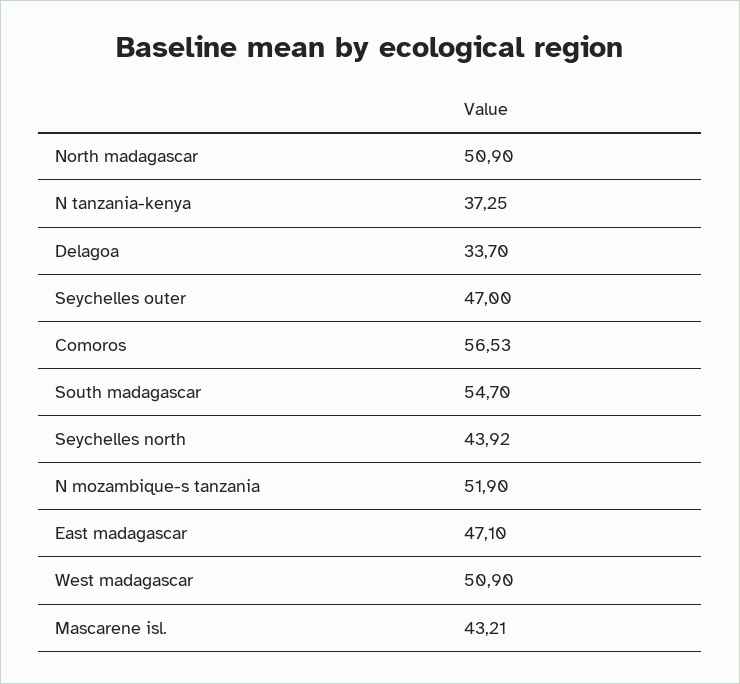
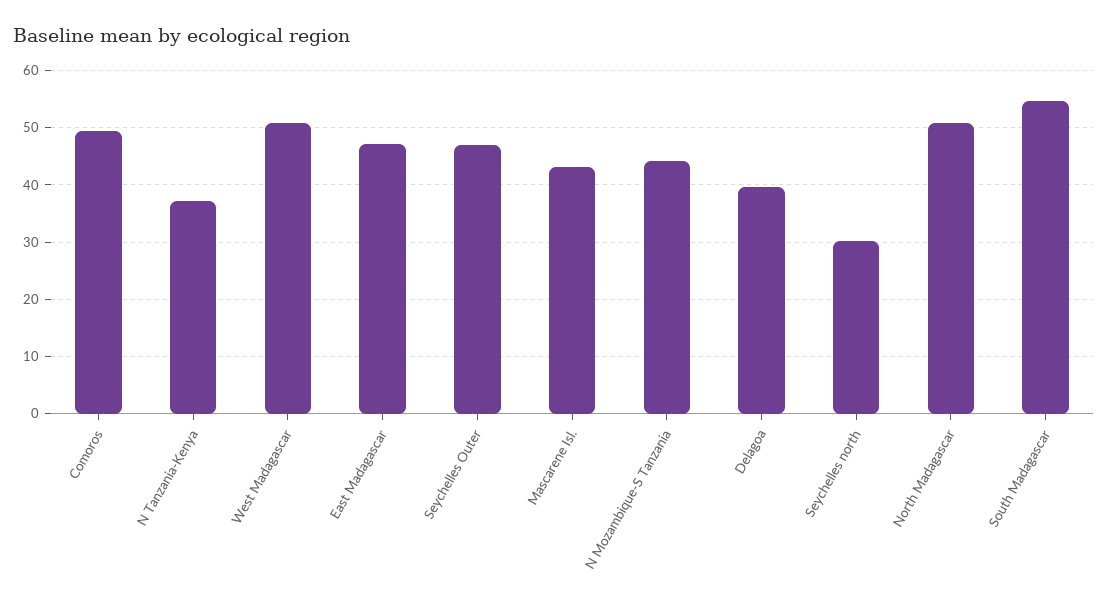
  {
    "North madagascar": 50.9,
    "N tanzania-kenya": 37.25,
-   "Delagoa": 33.7,
+   "Delagoa": 40,
    "Seychelles outer": 47,
-   "Comoros": 56.53,
+   "Comoros": 50,
    "South madagascar": 54.7,
-   "Seychelles north": 43.92,
+   "Seychelles north": 30,
-   "N mozambique-s tanzania": 51.9,
+   "N mozambique-s tanzania": 44,
    "East madagascar": 47.1,
    "West madagascar": 50.9,
    "Mascarene isl.": 43.21
  }

